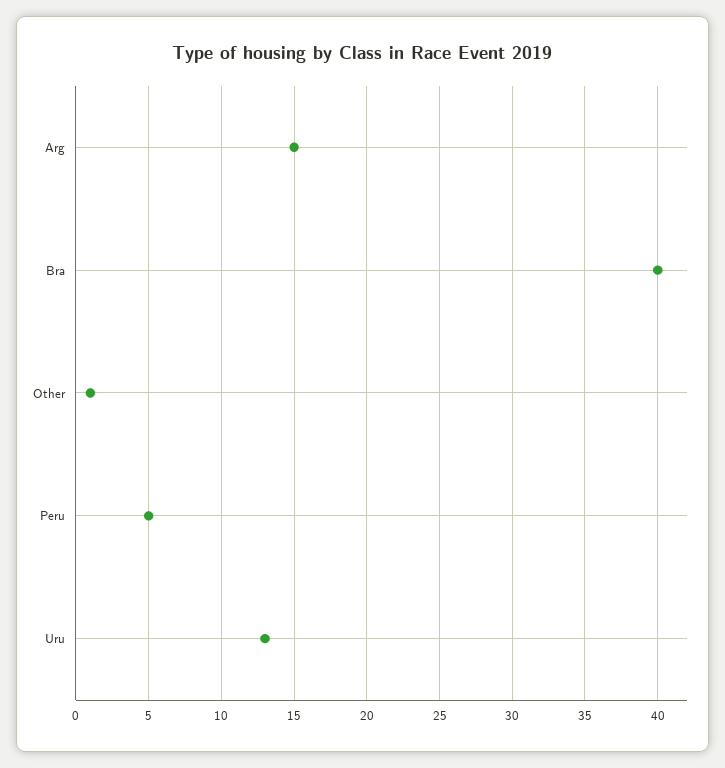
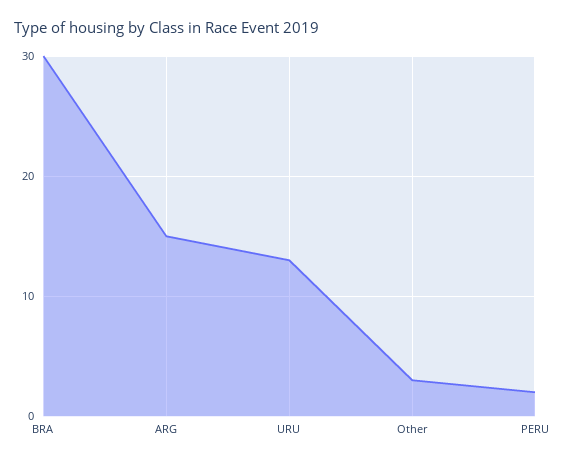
  {
    "Arg": 15,
-   "Bra": 40,
+   "Bra": 30,
-   "Other": 1,
+   "Other": 3,
-   "Peru": 5,
+   "Peru": 2,
    "Uru": 13
  }

